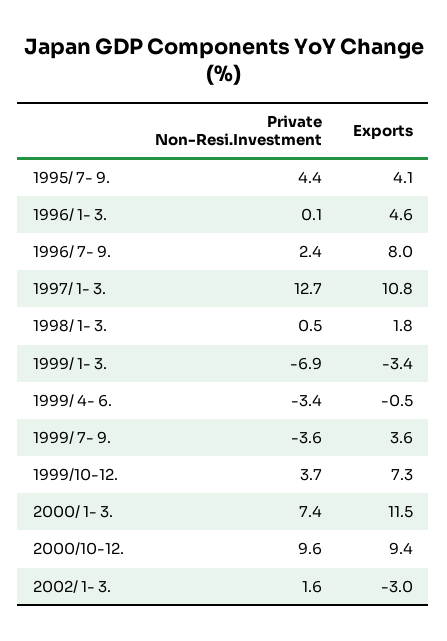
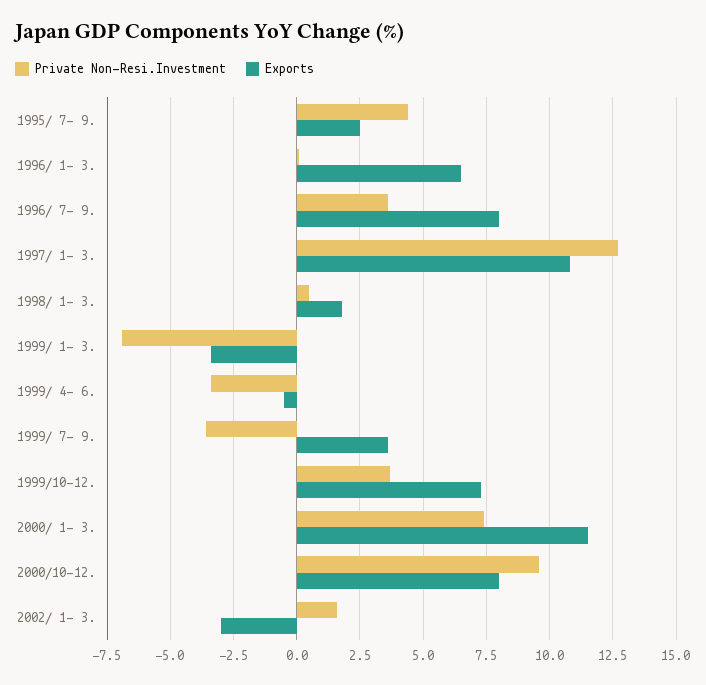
  {
    "Private Non-Resi.Investment": {
      "1995/ 7- 9.": 4.4,
      "1996/ 1- 3.": 0.1,
-     "1996/ 7- 9.": 2.4,
+     "1996/ 7- 9.": 3.5,
      "1997/ 1- 3.": 12.7,
      "1998/ 1- 3.": 0.5,
      "1999/ 1- 3.": -6.9,
      "1999/ 4- 6.": -3.4,
      "1999/ 7- 9.": -3.6,
      "1999/10-12.": 3.7,
      "2000/ 1- 3.": 7.4,
      "2000/10-12.": 9.6,
      "2002/ 1- 3.": 1.6
    },
    "Exports": {
-     "1995/ 7- 9.": 4.1,
+     "1995/ 7- 9.": 2.5,
-     "1996/ 1- 3.": 4.6,
+     "1996/ 1- 3.": 6.5,
      "1996/ 7- 9.": 8,
      "1997/ 1- 3.": 10.8,
      "1998/ 1- 3.": 1.8,
      "1999/ 1- 3.": -3.4,
      "1999/ 4- 6.": -0.5,
      "1999/ 7- 9.": 3.6,
      "1999/10-12.": 7.3,
      "2000/ 1- 3.": 11.5,
-     "2000/10-12.": 9.4,
+     "2000/10-12.": 8,
      "2002/ 1- 3.": -3
    }
  }

